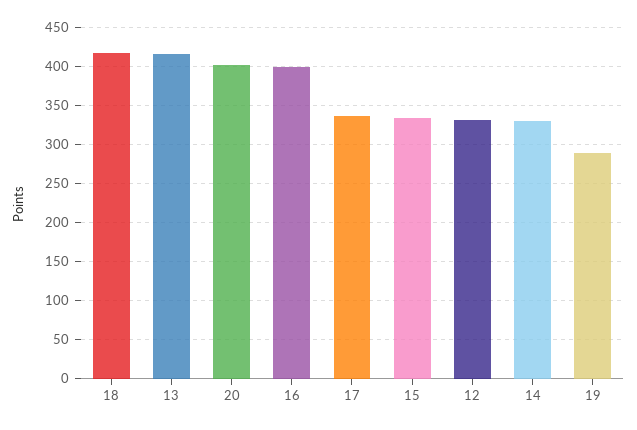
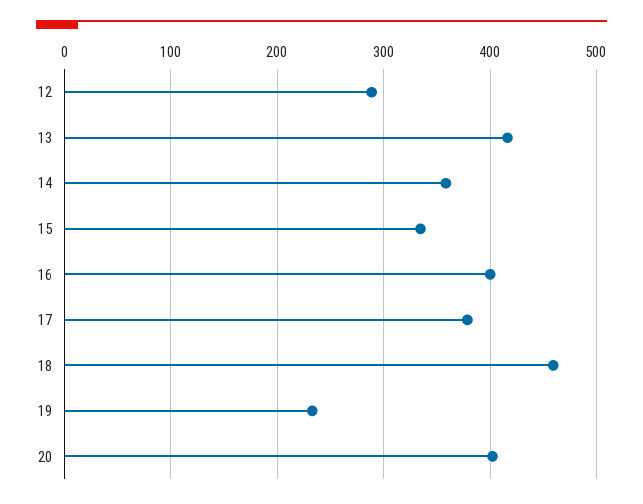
  {
-   "18": 420,
+   "18": 460,
    "13": 420,
    "20": 400,
    "16": 400,
-   "17": 340,
+   "17": 380,
    "15": 330,
-   "12": 330,
+   "12": 290,
-   "14": 330,
+   "14": 360,
-   "19": 290
+   "19": 230
  }

